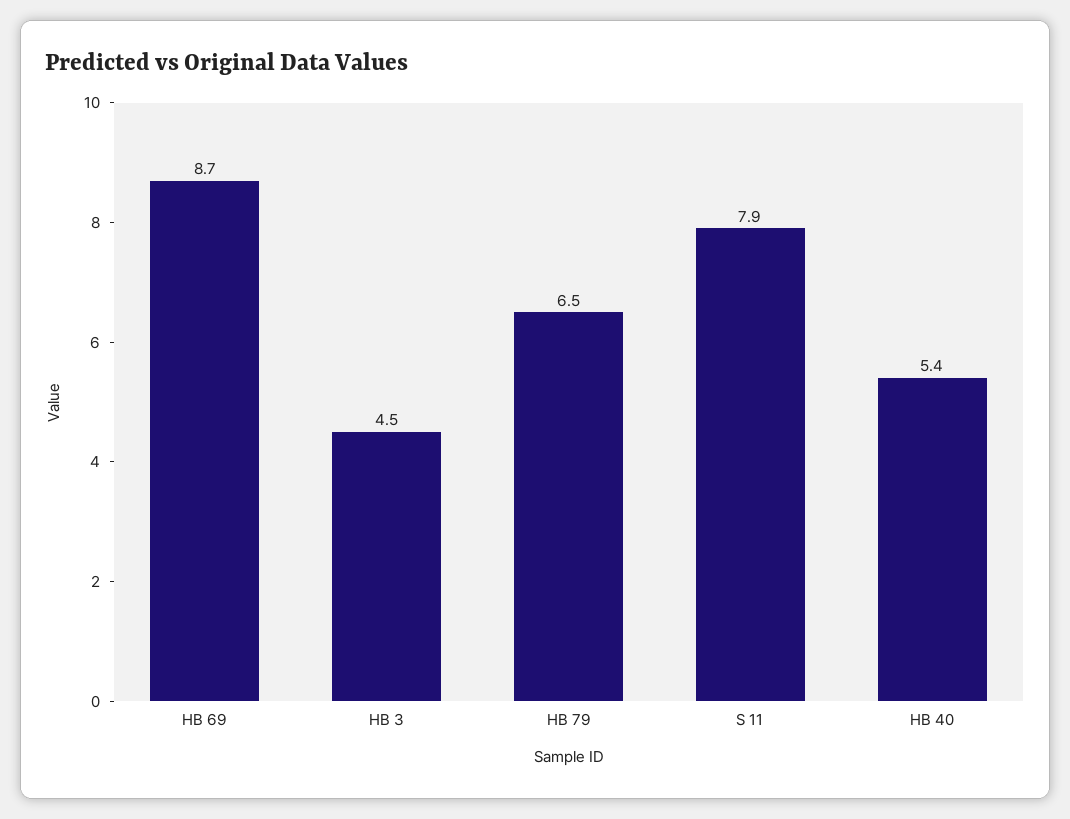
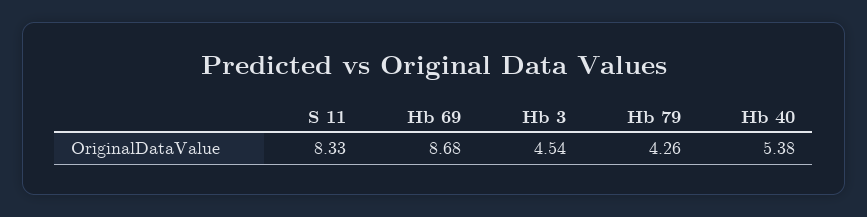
  {
    "HB 69": 8.68,
    "HB 3": 4.54,
-   "HB 79": 6.5,
+   "HB 79": 4.26,
-   "S 11": 7.9,
+   "S 11": 8.33,
    "HB 40": 5.38
  }

